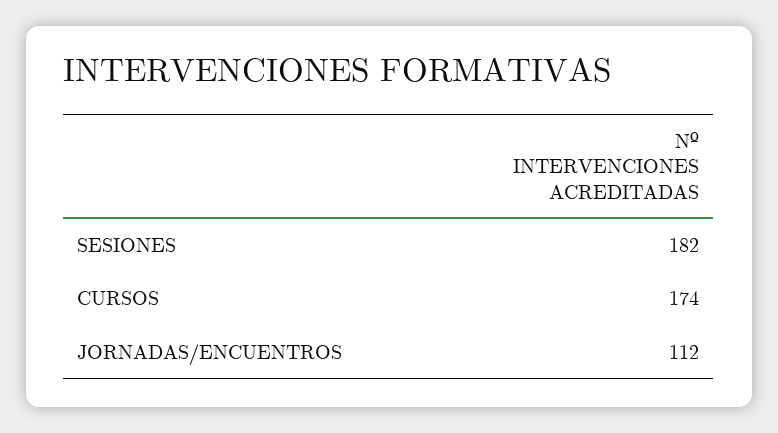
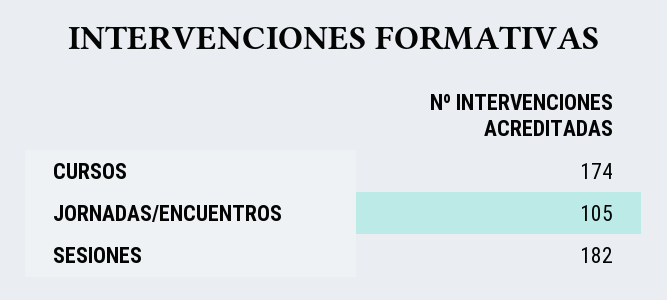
  {
    "SESIONES": 182,
    "CURSOS": 174,
-   "JORNADAS/ENCUENTROS": 112
+   "JORNADAS/ENCUENTROS": 105
  }

